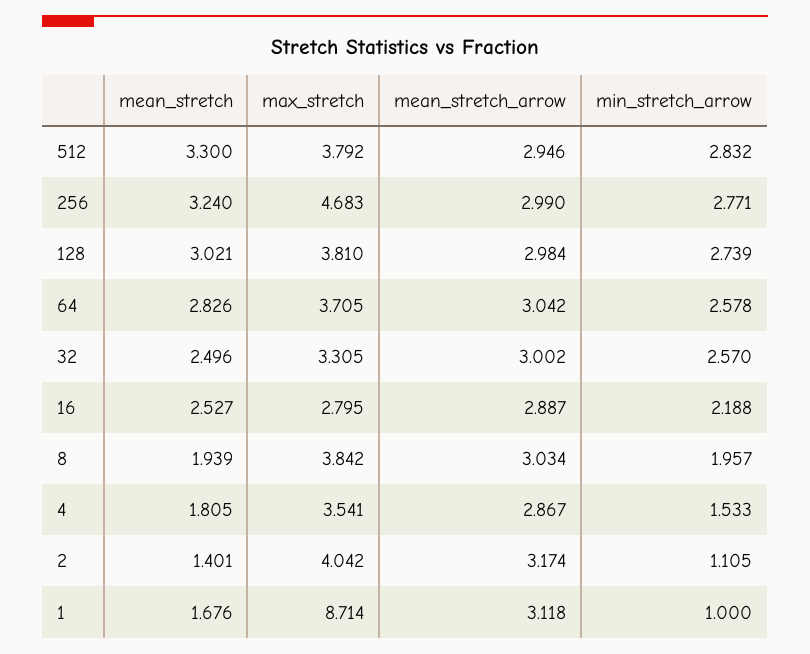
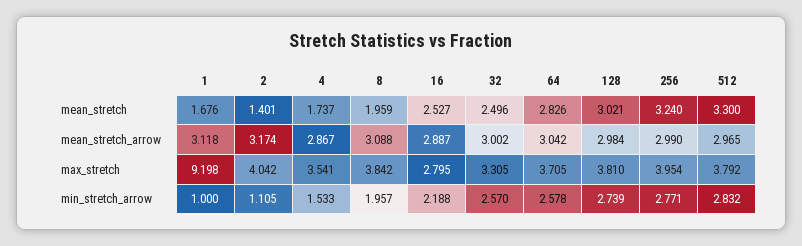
  {
    "mean_stretch": {
      "512": 3.3,
      "256": 3.24,
      "128": 3.021,
      "64": 2.826,
      "32": 2.496,
      "16": 2.527,
-     "8": 1.939,
+     "8": 1.959,
-     "4": 1.805,
+     "4": 1.737,
      "2": 1.401,
      "1": 1.676
    },
    "max_stretch": {
      "512": 3.792,
-     "256": 4.683,
+     "256": 3.954,
      "128": 3.81,
      "64": 3.705,
      "32": 3.305,
      "16": 2.795,
      "8": 3.842,
      "4": 3.541,
      "2": 4.042,
-     "1": 8.714
+     "1": 9.198
    },
    "mean_stretch_arrow": {
-     "512": 2.946,
+     "512": 2.965,
      "256": 2.99,
      "128": 2.984,
      "64": 3.042,
      "32": 3.002,
      "16": 2.887,
-     "8": 3.034,
+     "8": 3.088,
      "4": 2.867,
      "2": 3.174,
      "1": 3.118
    },
    "min_stretch_arrow": {
      "512": 2.832,
      "256": 2.771,
      "128": 2.739,
      "64": 2.578,
      "32": 2.57,
      "16": 2.188,
      "8": 1.957,
      "4": 1.533,
      "2": 1.105,
      "1": 1
    }
  }

